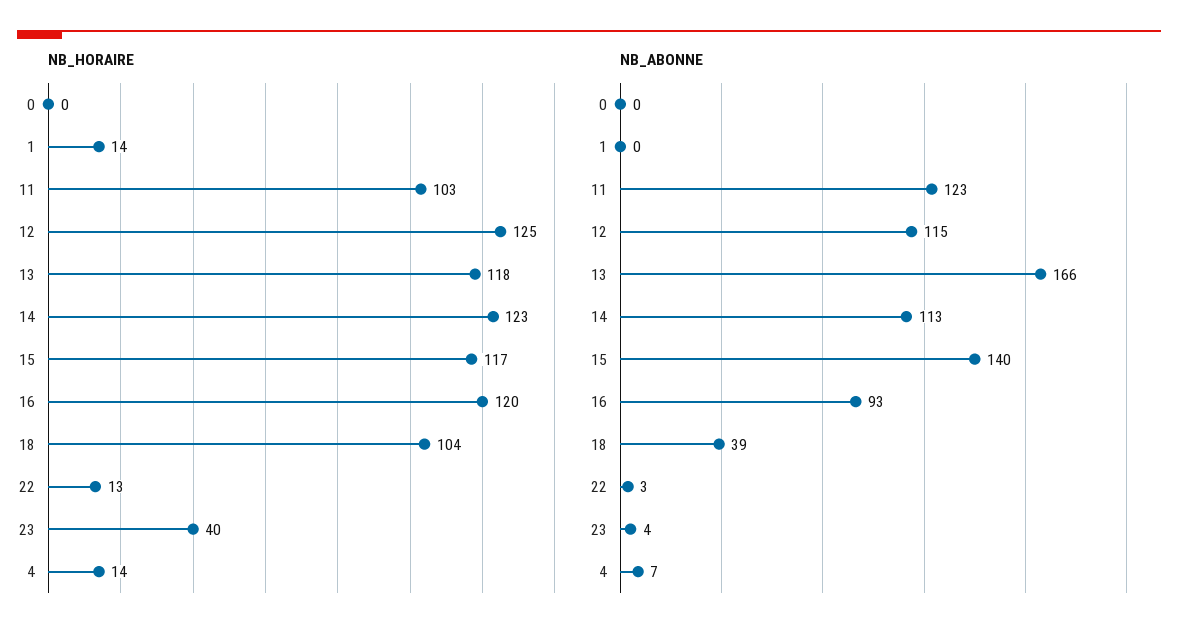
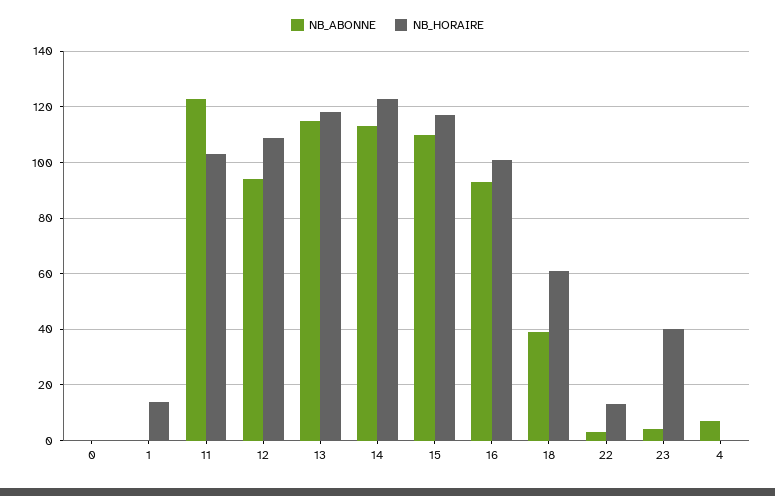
  {
    "NB_HORAIRE": {
      "0": 0,
      "1": 14,
      "11": 103,
-     "12": 125,
+     "12": 110,
      "13": 118,
      "14": 123,
      "15": 117,
-     "16": 120,
+     "16": 100,
-     "18": 104,
+     "18": 60,
      "22": 13,
      "23": 40,
-     "4": 14
+     "4": 0
    },
    "NB_ABONNE": {
      "0": 0,
      "1": 0,
      "11": 123,
-     "12": 115,
+     "12": 95,
-     "13": 166,
+     "13": 115,
      "14": 113,
-     "15": 140,
+     "15": 110,
      "16": 93,
      "18": 39,
      "22": 3,
      "23": 4,
      "4": 7
    }
  }

